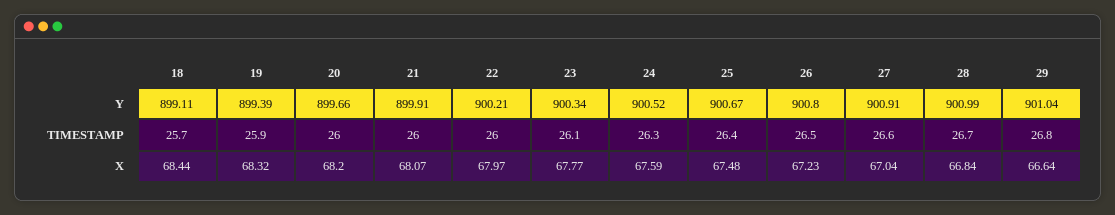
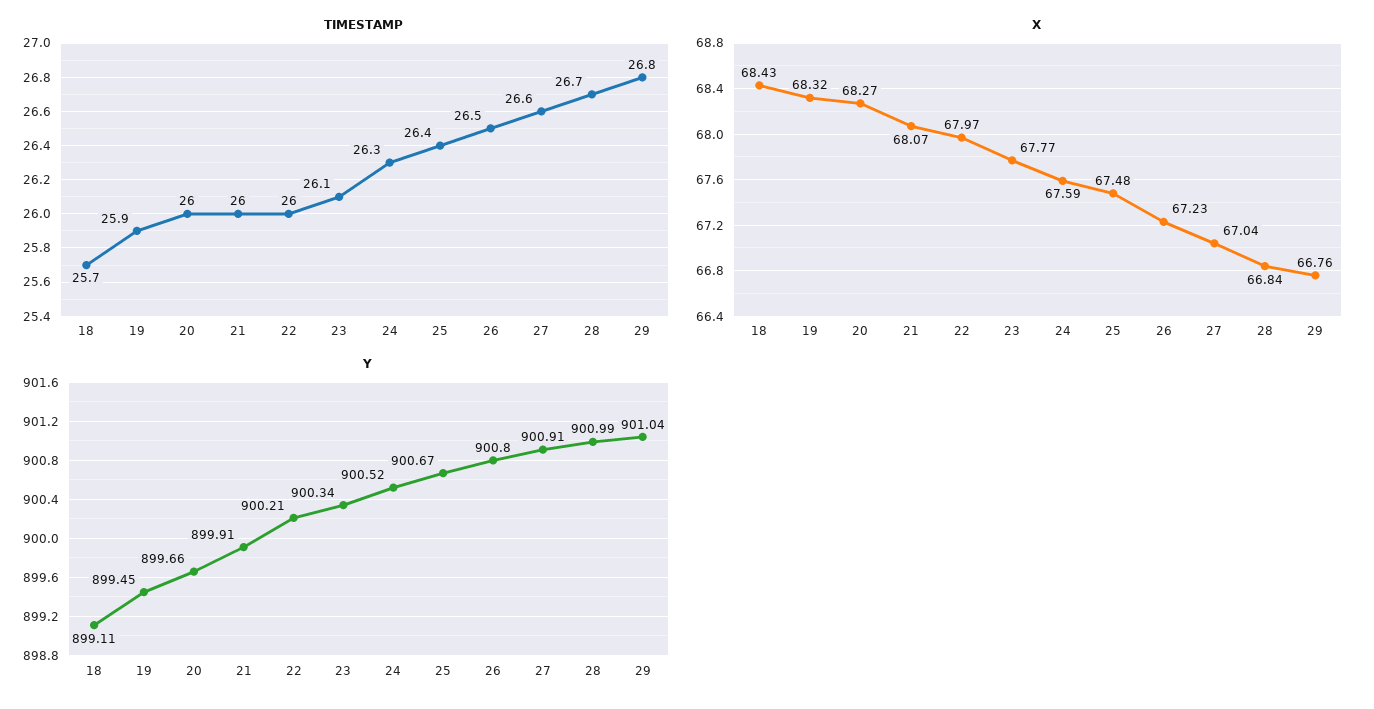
  {
    "Y": {
      "18": 899.11,
-     "19": 899.39,
+     "19": 899.45,
      "20": 899.66,
      "21": 899.91,
      "22": 900.21,
      "23": 900.34,
      "24": 900.52,
      "25": 900.67,
      "26": 900.8,
      "27": 900.91,
      "28": 900.99,
      "29": 901.04
    },
    "TIMESTAMP": {
      "18": 25.7,
      "19": 25.9,
      "20": 26,
      "21": 26,
      "22": 26,
      "23": 26.1,
      "24": 26.3,
      "25": 26.4,
      "26": 26.5,
      "27": 26.6,
      "28": 26.7,
      "29": 26.8
    },
    "X": {
-     "18": 68.44,
+     "18": 68.43,
      "19": 68.32,
-     "20": 68.2,
+     "20": 68.27,
      "21": 68.07,
      "22": 67.97,
      "23": 67.77,
      "24": 67.59,
      "25": 67.48,
      "26": 67.23,
      "27": 67.04,
      "28": 66.84,
-     "29": 66.64
+     "29": 66.76
    }
  }

